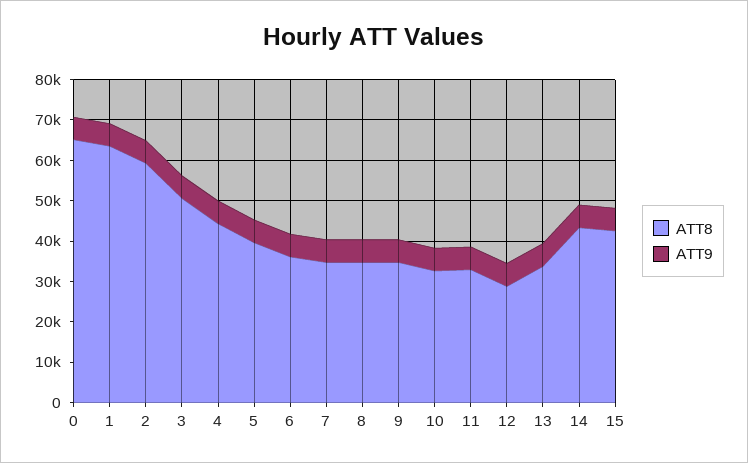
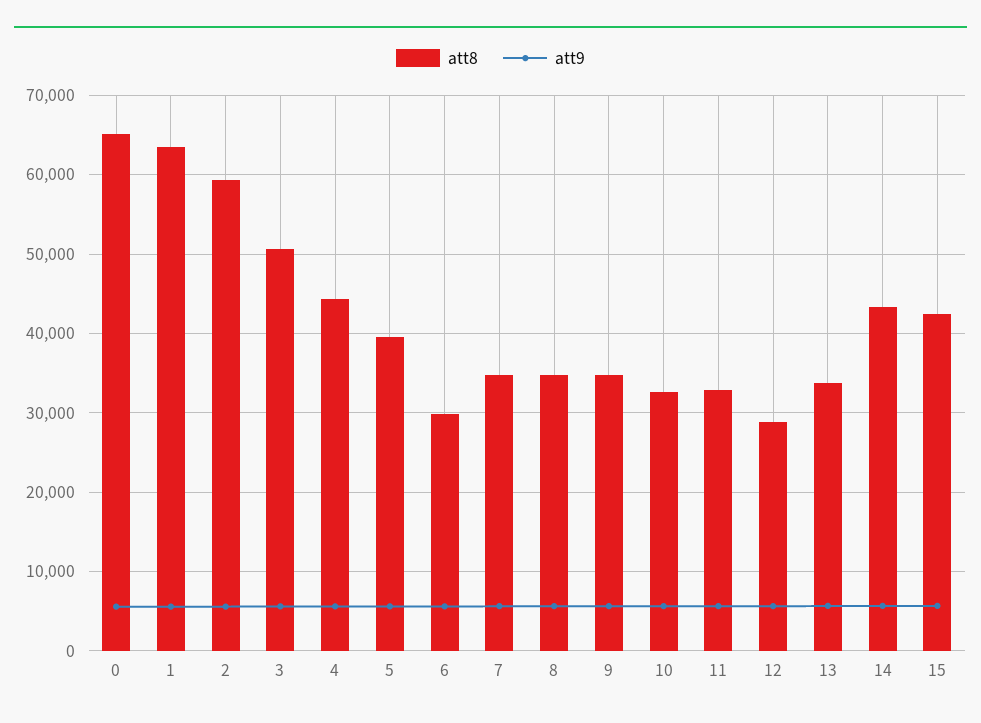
  {
    "ATT8": {
      "0": 65000,
      "1": 64000,
      "2": 59000,
      "3": 51000,
      "4": 44000,
      "5": 40000,
-     "6": 36000,
+     "6": 30000,
      "7": 35000,
      "8": 35000,
      "9": 35000,
      "10": 33000,
      "11": 33000,
      "12": 29000,
      "13": 34000,
      "14": 43000,
      "15": 43000
    },
    "ATT9": {
      "0": 6000,
      "1": 6000,
      "2": 6000,
      "3": 6000,
      "4": 6000,
      "5": 6000,
      "6": 6000,
      "7": 6000,
      "8": 6000,
      "9": 6000,
      "10": 6000,
      "11": 6000,
      "12": 6000,
      "13": 6000,
      "14": 6000,
      "15": 6000
    }
  }

